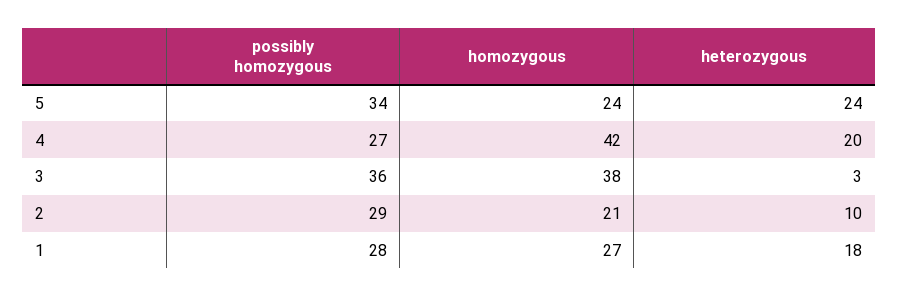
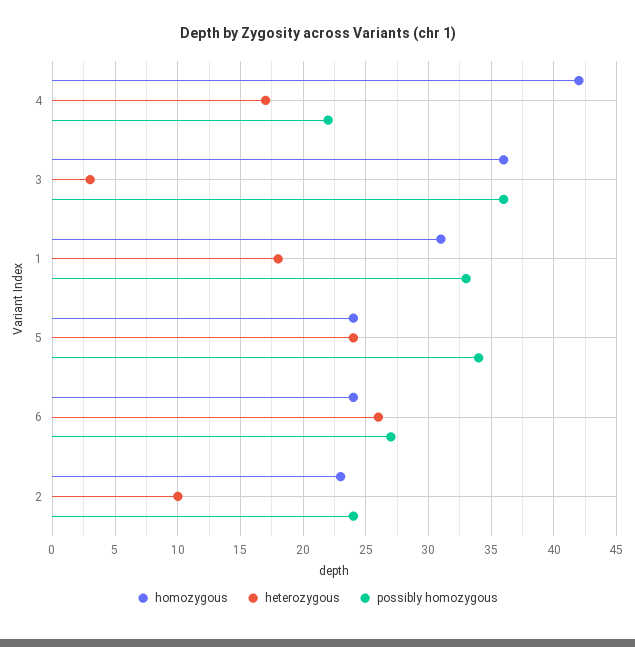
  {
    "possibly homozygous": {
      "5": 34,
-     "4": 27,
+     "4": 22,
      "3": 36,
-     "2": 29,
+     "2": 24,
-     "1": 28
+     "1": 33,
+     "6": 27
    },
    "homozygous": {
      "5": 24,
      "4": 42,
-     "3": 38,
+     "3": 36,
-     "2": 21,
+     "2": 23,
-     "1": 27
+     "1": 31,
+     "6": 24
    },
    "heterozygous": {
      "5": 24,
-     "4": 20,
+     "4": 17,
      "3": 3,
      "2": 10,
-     "1": 18
+     "1": 18,
+     "6": 26
    }
  }

